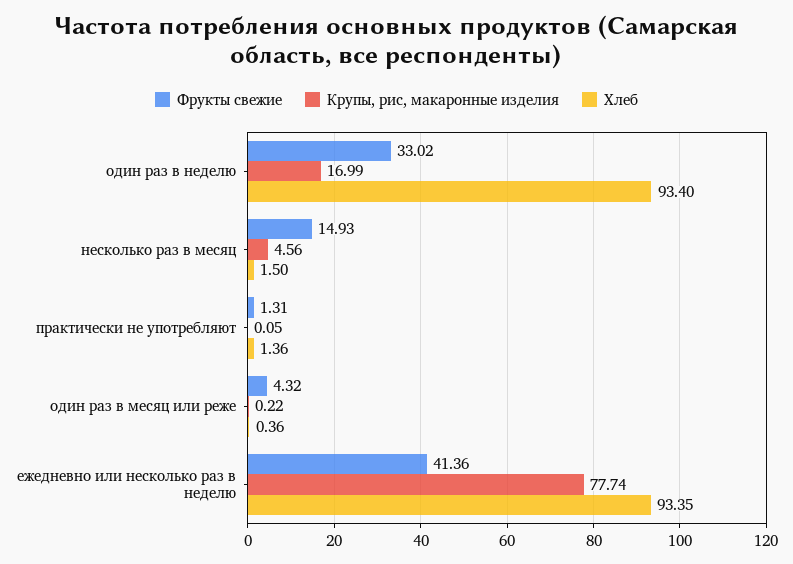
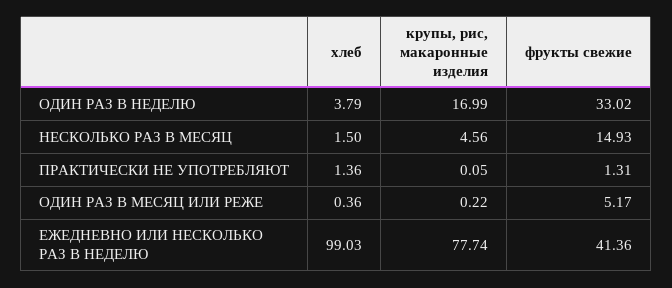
  {
    "Фрукты свежие": {
      "один раз в неделю": 33.02,
      "несколько раз в месяц": 14.93,
      "практически не употребляют": 1.31,
-     "один раз в месяц или реже": 4.32,
+     "один раз в месяц или реже": 5.17,
      "ежедневно или несколько раз в неделю": 41.36
    },
    "Крупы, рис, макаронные изделия": {
      "один раз в неделю": 16.99,
      "несколько раз в месяц": 4.56,
      "практически не употребляют": 0.05,
      "один раз в месяц или реже": 0.22,
      "ежедневно или несколько раз в неделю": 77.74
    },
    "Хлеб": {
-     "один раз в неделю": 93.4,
+     "один раз в неделю": 3.79,
      "несколько раз в месяц": 1.5,
      "практически не употребляют": 1.36,
      "один раз в месяц или реже": 0.36,
-     "ежедневно или несколько раз в неделю": 93.35
+     "ежедневно или несколько раз в неделю": 99.03
    }
  }

